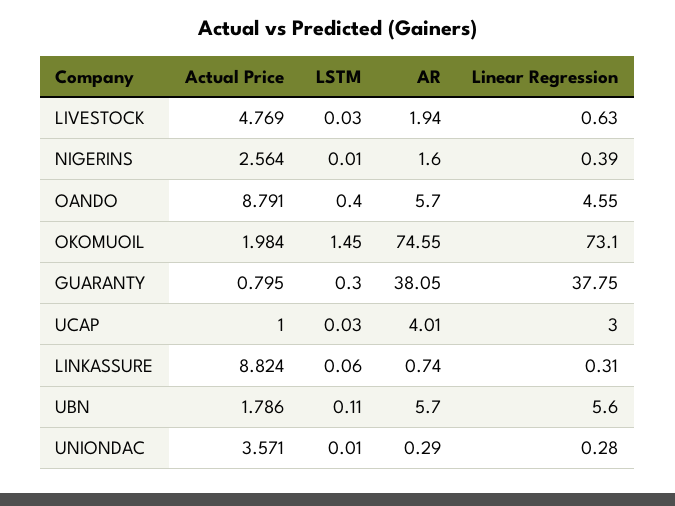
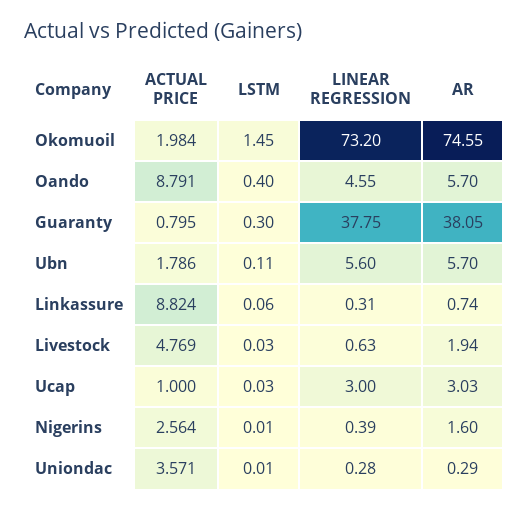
  {
    "Actual Price": {
      "LIVESTOCK": 4.769,
      "NIGERINS": 2.564,
      "OANDO": 8.791,
      "OKOMUOIL": 1.984,
      "GUARANTY": 0.795,
      "UCAP": 1,
      "LINKASSURE": 8.824,
      "UBN": 1.786,
      "UNIONDAC": 3.571
    },
    "LSTM": {
      "LIVESTOCK": 0.03,
      "NIGERINS": 0.01,
      "OANDO": 0.4,
      "OKOMUOIL": 1.45,
      "GUARANTY": 0.3,
      "UCAP": 0.03,
      "LINKASSURE": 0.06,
      "UBN": 0.11,
      "UNIONDAC": 0.01
    },
    "AR": {
      "LIVESTOCK": 1.94,
      "NIGERINS": 1.6,
      "OANDO": 5.7,
      "OKOMUOIL": 74.55,
      "GUARANTY": 38.05,
-     "UCAP": 4.01,
+     "UCAP": 3.03,
      "LINKASSURE": 0.74,
      "UBN": 5.7,
      "UNIONDAC": 0.29
    },
    "Linear Regression": {
      "LIVESTOCK": 0.63,
      "NIGERINS": 0.39,
      "OANDO": 4.55,
-     "OKOMUOIL": 73.1,
+     "OKOMUOIL": 73.2,
      "GUARANTY": 37.75,
      "UCAP": 3,
      "LINKASSURE": 0.31,
      "UBN": 5.6,
      "UNIONDAC": 0.28
    }
  }

